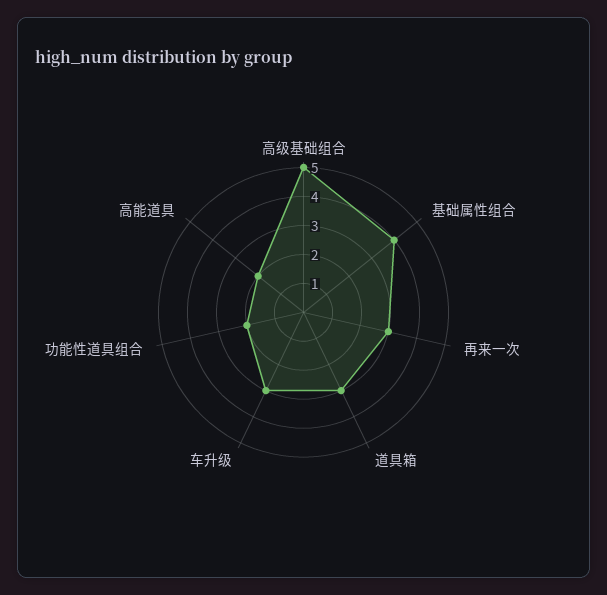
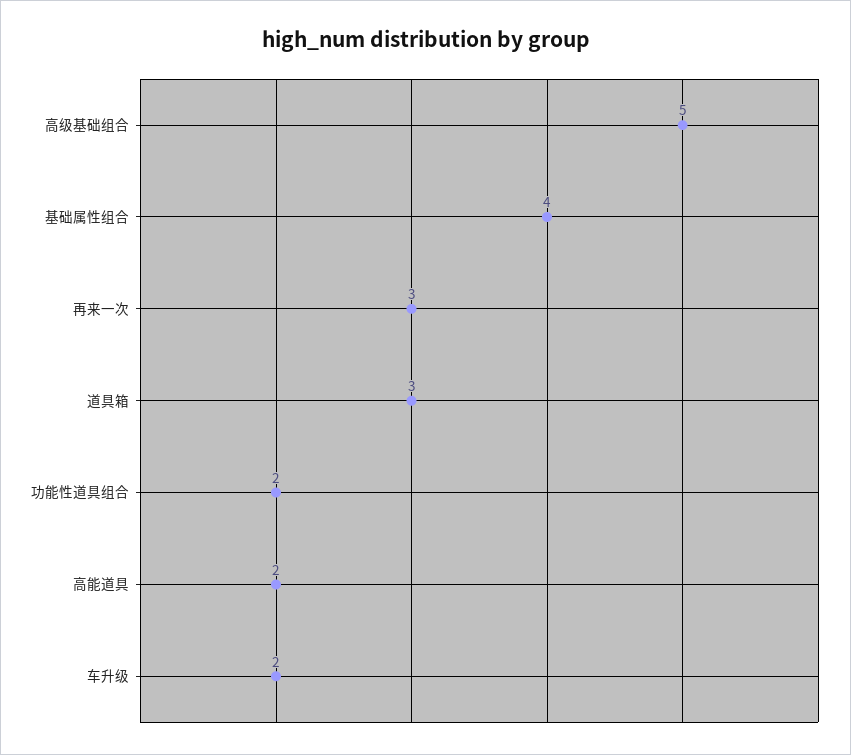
  {
    "高级基础组合": 5,
    "基础属性组合": 4,
    "再来一次": 3,
    "道具箱": 3,
-   "车升级": 3,
+   "车升级": 2,
    "功能性道具组合": 2,
    "高能道具": 2
  }

